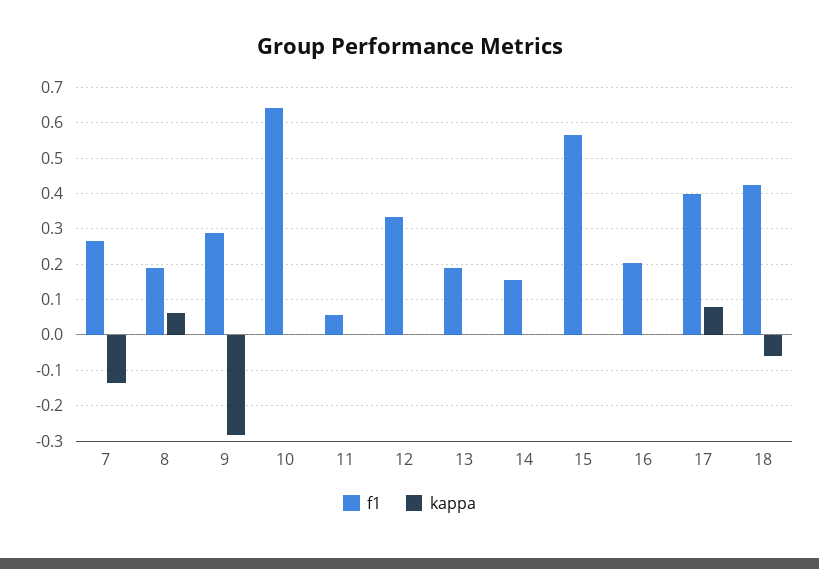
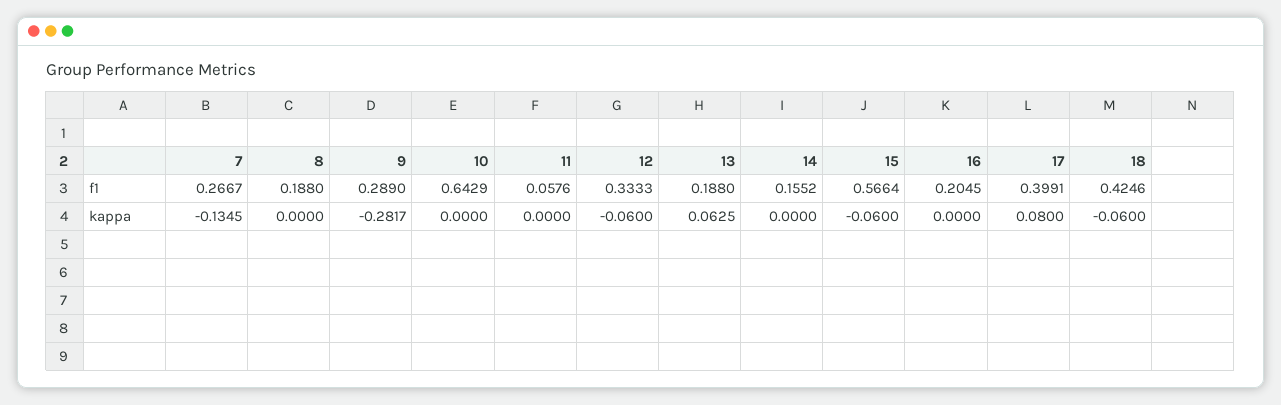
  {
    "f1": {
      "7": 0.2667,
      "8": 0.188,
      "9": 0.289,
      "10": 0.6429,
      "11": 0.0576,
      "12": 0.3333,
      "13": 0.188,
      "14": 0.1552,
      "15": 0.5664,
      "16": 0.2045,
      "17": 0.3991,
      "18": 0.4246
    },
    "kappa": {
      "7": -0.1345,
-     "8": 0.06,
+     "8": 0,
      "9": -0.2817,
      "10": 0,
      "11": 0,
-     "12": 0,
+     "12": -0.06,
-     "13": 0,
+     "13": 0.0625,
      "14": 0,
-     "15": 0,
+     "15": -0.06,
      "16": 0,
      "17": 0.08,
      "18": -0.06
    }
  }

